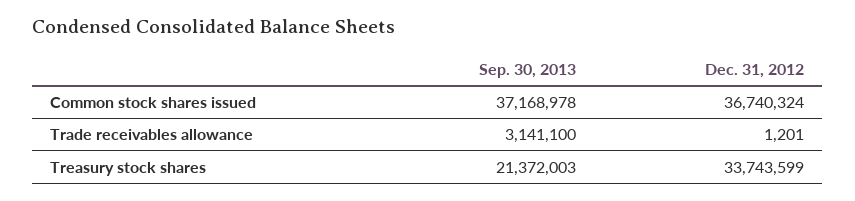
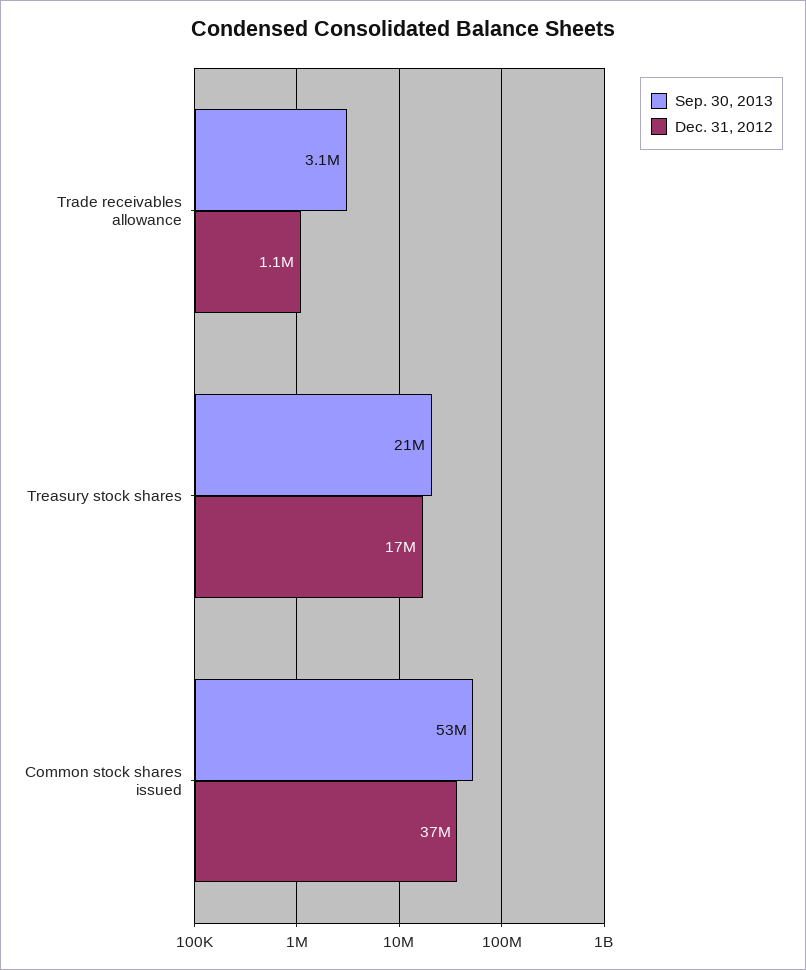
  {
    "Sep. 30, 2013": {
-     "Common stock shares issued": 37168978,
+     "Common stock shares issued": 53000000,
      "Trade receivables allowance": 3141100,
      "Treasury stock shares": 21372003
    },
    "Dec. 31, 2012": {
      "Common stock shares issued": 36740324,
-     "Trade receivables allowance": 1201,
+     "Trade receivables allowance": 1100000,
-     "Treasury stock shares": 33743599
+     "Treasury stock shares": 17000000
    }
  }

